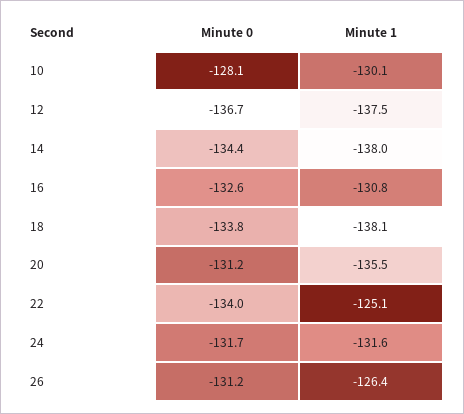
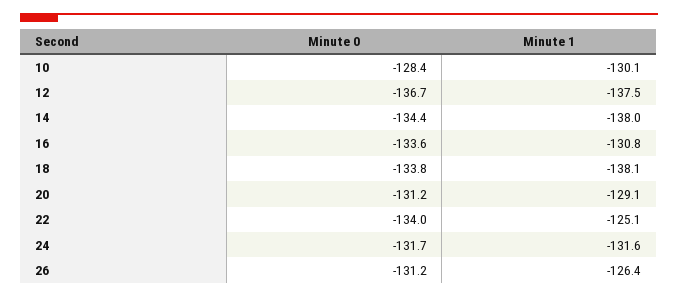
  {
    "Minute 0": {
-     "10": -128.1,
+     "10": -128.4,
      "12": -136.7,
      "14": -134.4,
-     "16": -132.6,
+     "16": -133.6,
      "18": -133.8,
      "20": -131.2,
      "22": -134,
      "24": -131.7,
      "26": -131.2
    },
    "Minute 1": {
      "10": -130.1,
      "12": -137.5,
      "14": -138,
      "16": -130.8,
      "18": -138.1,
-     "20": -135.5,
+     "20": -129.1,
      "22": -125.1,
      "24": -131.6,
      "26": -126.4
    }
  }

